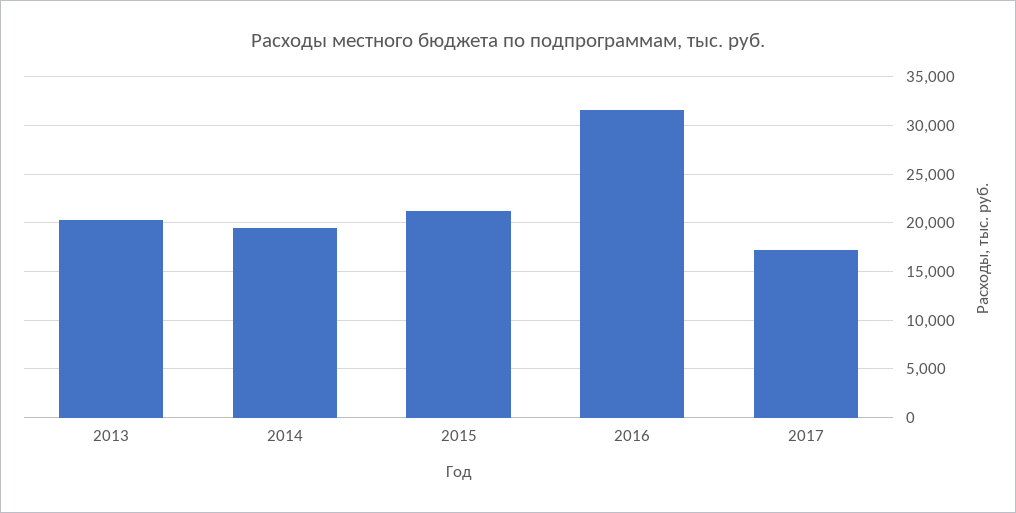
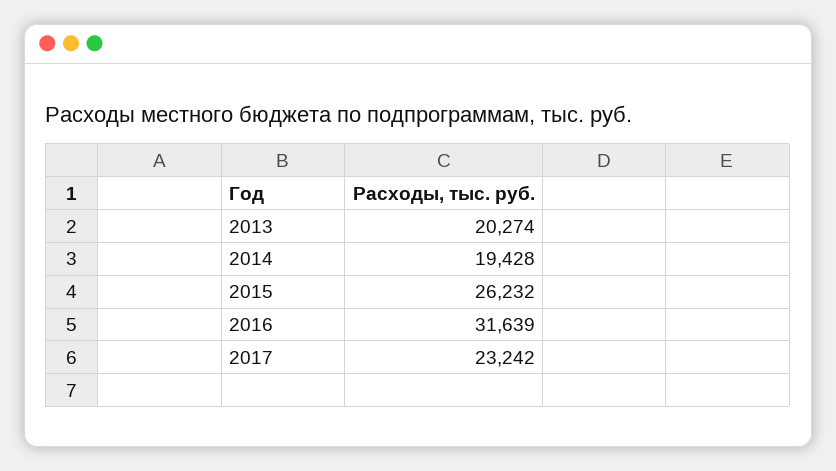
  {
    "2013": 20274,
    "2014": 19428,
-   "2015": 21000,
+   "2015": 26232,
    "2016": 31639,
-   "2017": 17000
+   "2017": 23242
  }

